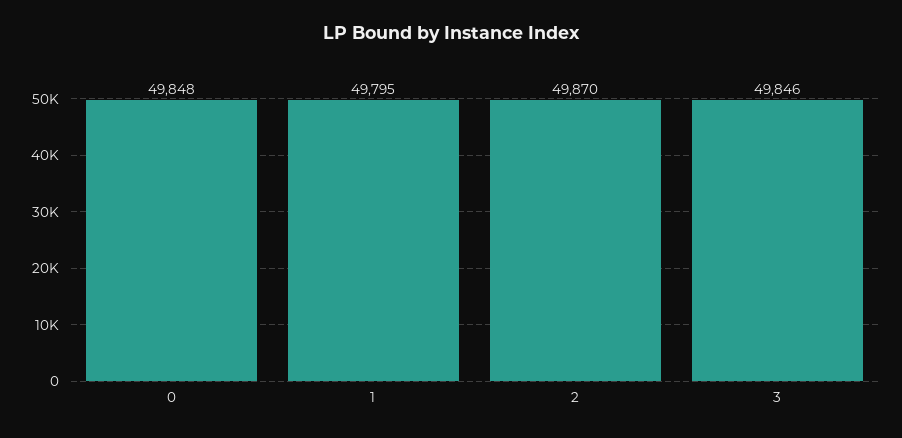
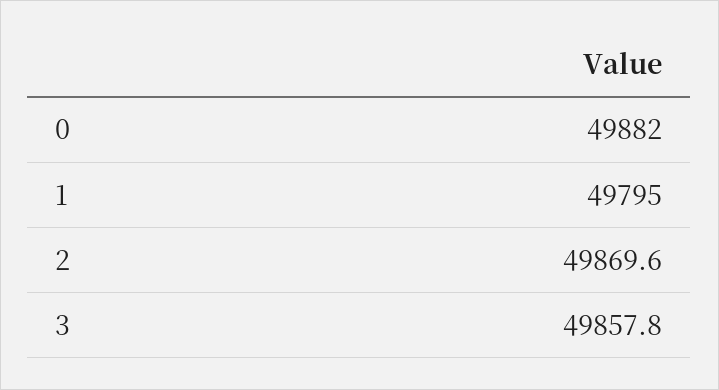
  {
-   "0": 49848,
+   "0": 49882,
    "1": 49795,
    "2": 49869.6,
-   "3": 49846
+   "3": 49857.8
  }

